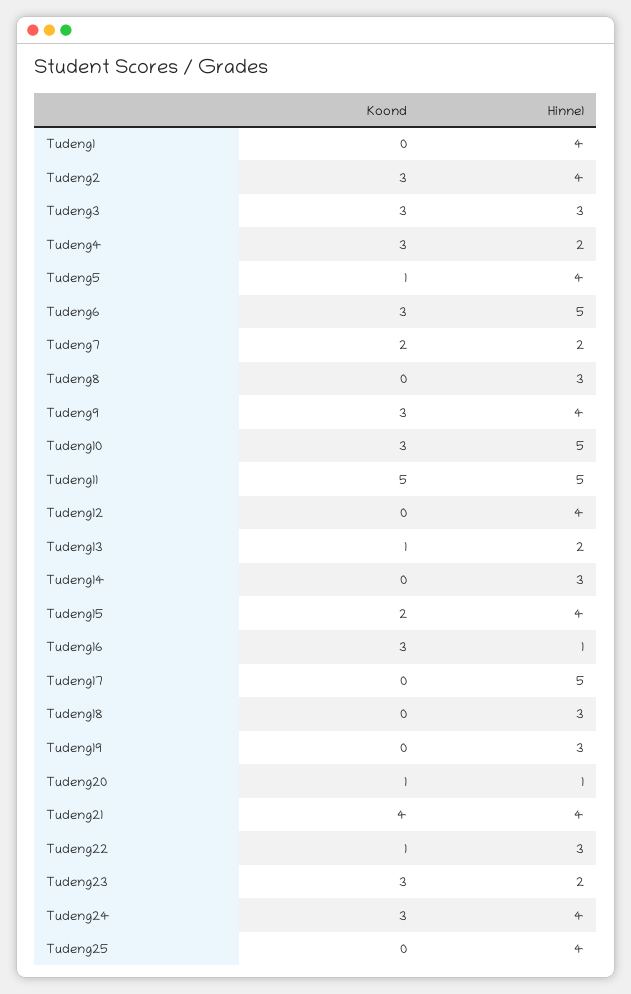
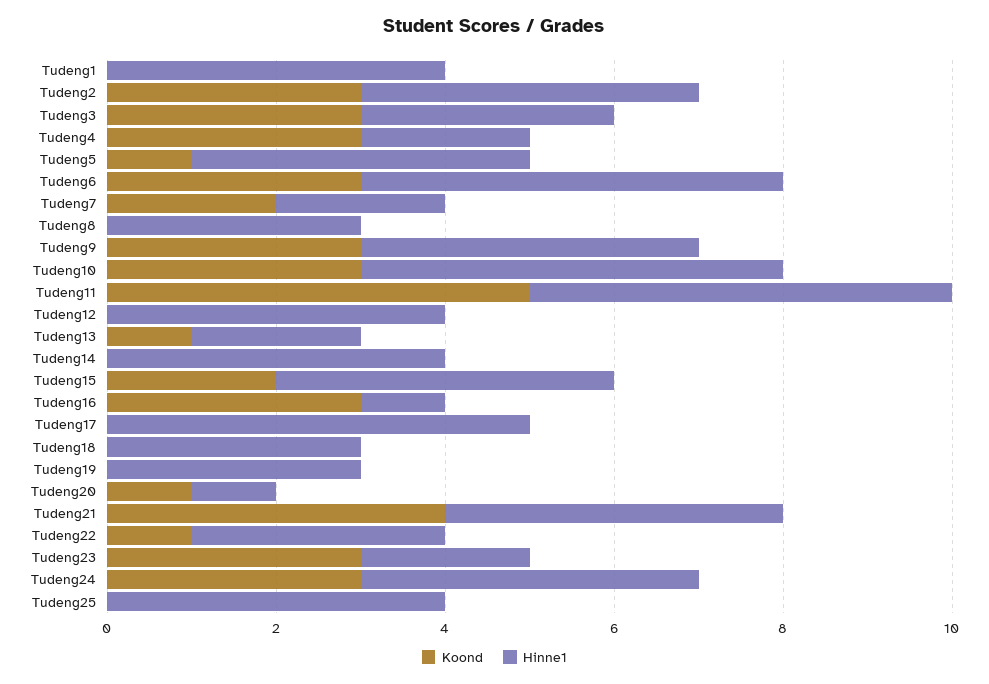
  {
    "Koond": {
      "Tudeng1": 0,
      "Tudeng2": 3,
      "Tudeng3": 3,
      "Tudeng4": 3,
      "Tudeng5": 1,
      "Tudeng6": 3,
      "Tudeng7": 2,
      "Tudeng8": 0,
      "Tudeng9": 3,
      "Tudeng10": 3,
      "Tudeng11": 5,
      "Tudeng12": 0,
      "Tudeng13": 1,
      "Tudeng14": 0,
      "Tudeng15": 2,
      "Tudeng16": 3,
      "Tudeng17": 0,
      "Tudeng18": 0,
      "Tudeng19": 0,
      "Tudeng20": 1,
      "Tudeng21": 4,
      "Tudeng22": 1,
      "Tudeng23": 3,
      "Tudeng24": 3,
      "Tudeng25": 0
    },
    "Hinne1": {
      "Tudeng1": 4,
      "Tudeng2": 4,
      "Tudeng3": 3,
      "Tudeng4": 2,
      "Tudeng5": 4,
      "Tudeng6": 5,
      "Tudeng7": 2,
      "Tudeng8": 3,
      "Tudeng9": 4,
      "Tudeng10": 5,
      "Tudeng11": 5,
      "Tudeng12": 4,
      "Tudeng13": 2,
-     "Tudeng14": 3,
+     "Tudeng14": 4,
      "Tudeng15": 4,
      "Tudeng16": 1,
      "Tudeng17": 5,
      "Tudeng18": 3,
      "Tudeng19": 3,
      "Tudeng20": 1,
      "Tudeng21": 4,
      "Tudeng22": 3,
      "Tudeng23": 2,
      "Tudeng24": 4,
      "Tudeng25": 4
    }
  }

